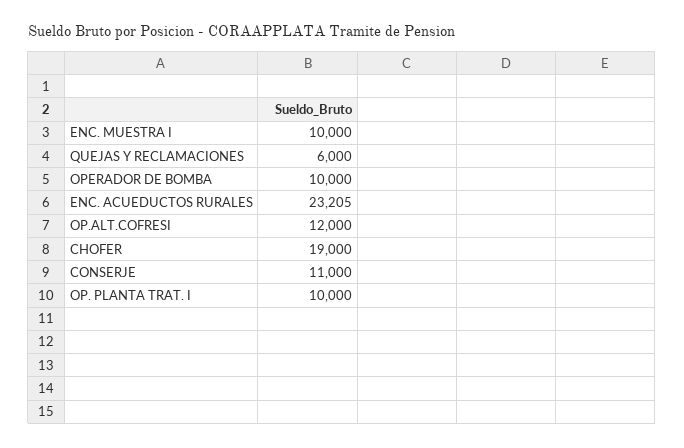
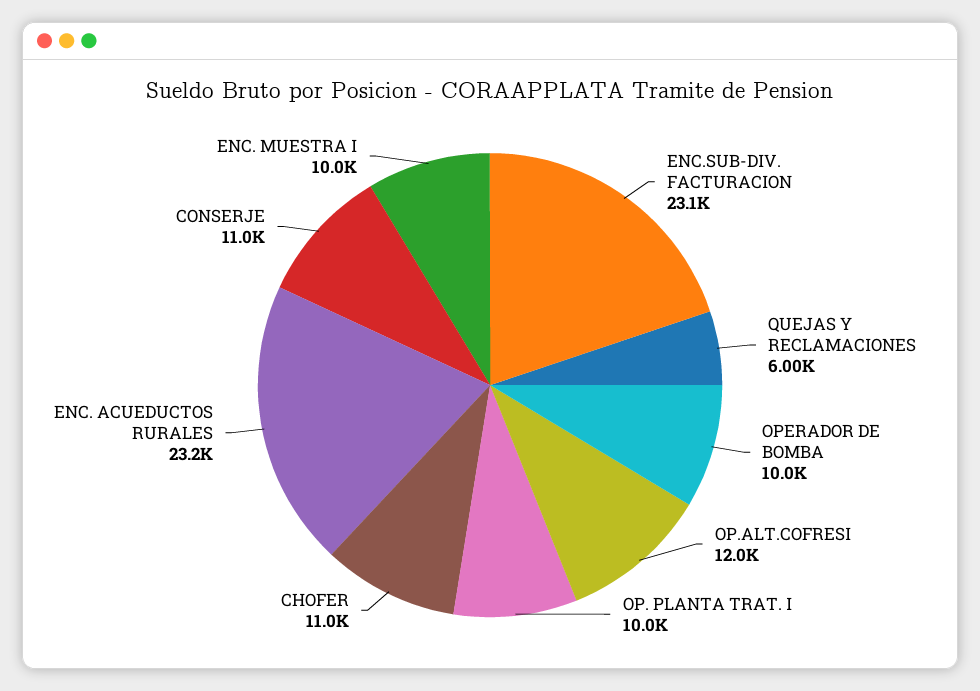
  {
    "ENC. MUESTRA I": 10000,
    "QUEJAS Y RECLAMACIONES": 6000,
    "OPERADOR DE BOMBA": 10000,
    "ENC. ACUEDUCTOS RURALES": 23205,
    "OP.ALT.COFRESI": 12000,
-   "CHOFER": 19000,
+   "CHOFER": 11000,
    "CONSERJE": 11000,
-   "OP. PLANTA TRAT. I": 10000
+   "OP. PLANTA TRAT. I": 10000,
+   "ENC.SUB-DIV. FACTURACION": 23100
  }

